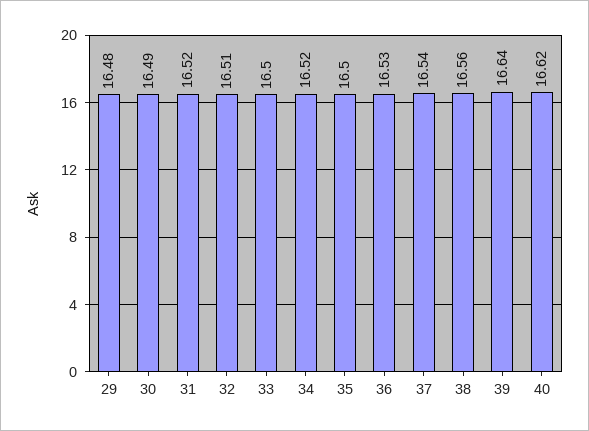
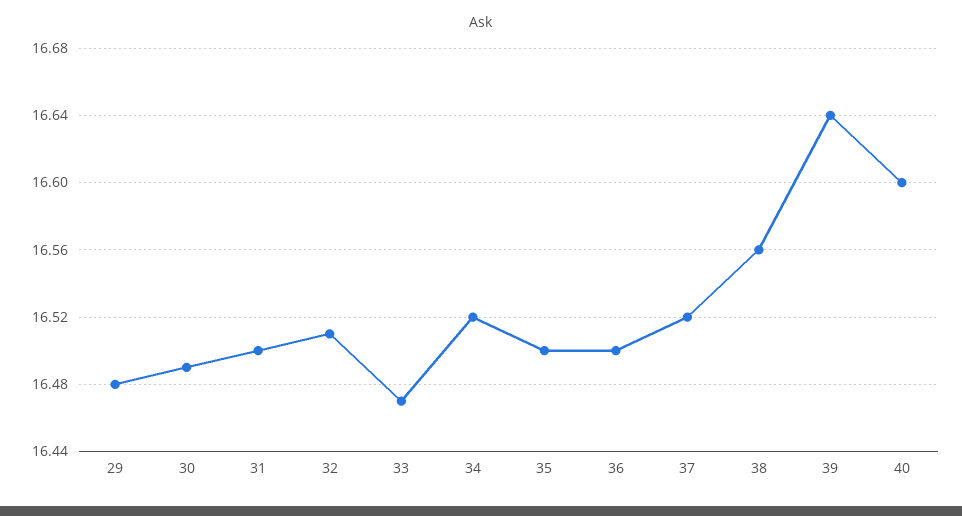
  {
    "29": 16.48,
    "30": 16.49,
-   "31": 16.52,
+   "31": 16.5,
    "32": 16.51,
-   "33": 16.5,
+   "33": 16.47,
    "34": 16.52,
    "35": 16.5,
-   "36": 16.53,
+   "36": 16.5,
-   "37": 16.54,
+   "37": 16.52,
    "38": 16.56,
    "39": 16.64,
-   "40": 16.62
+   "40": 16.6
  }

